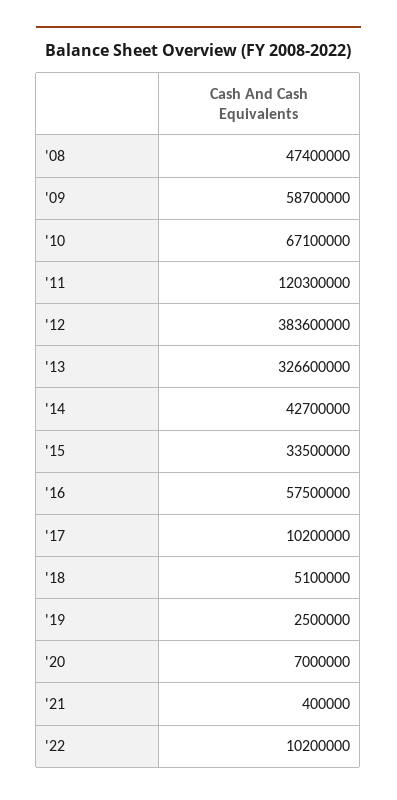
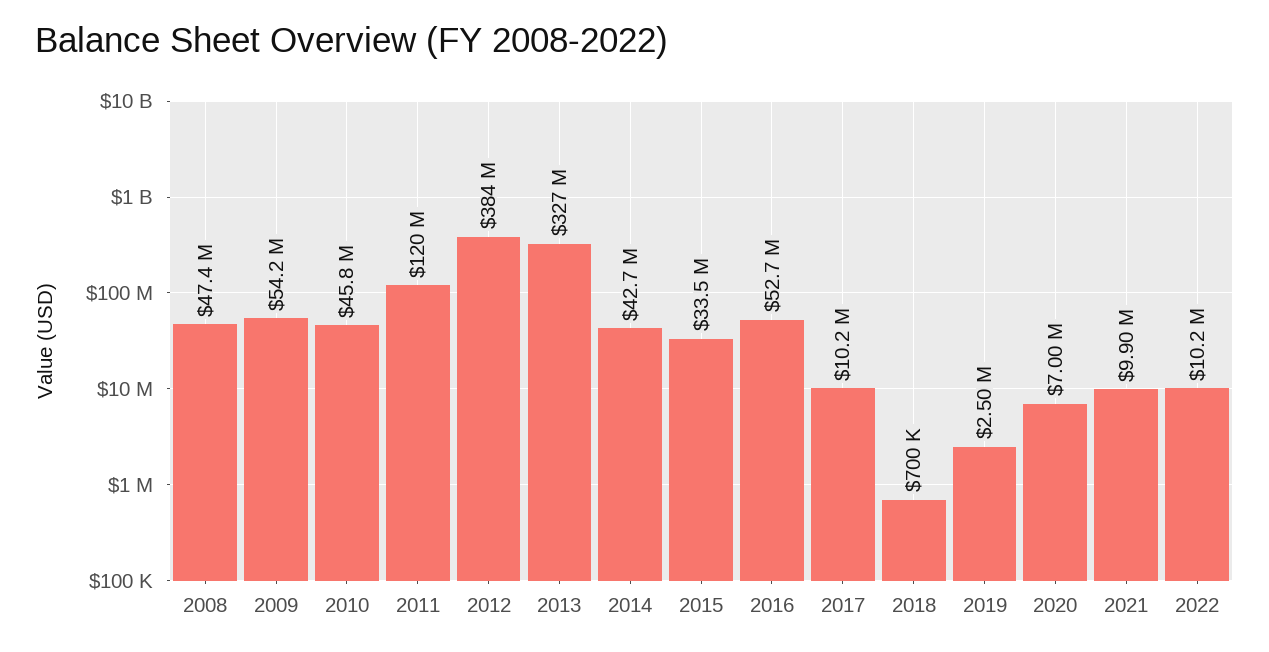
  {
    "'08": 47400000,
-   "'09": 58700000,
+   "'09": 54200000,
-   "'10": 67100000,
+   "'10": 45800000,
    "'11": 120300000,
    "'12": 383600000,
    "'13": 326600000,
    "'14": 42700000,
    "'15": 33500000,
-   "'16": 57500000,
+   "'16": 52700000,
    "'17": 10200000,
-   "'18": 5100000,
+   "'18": 700000,
    "'19": 2500000,
    "'20": 7000000,
-   "'21": 400000,
+   "'21": 9900000,
    "'22": 10200000
  }

